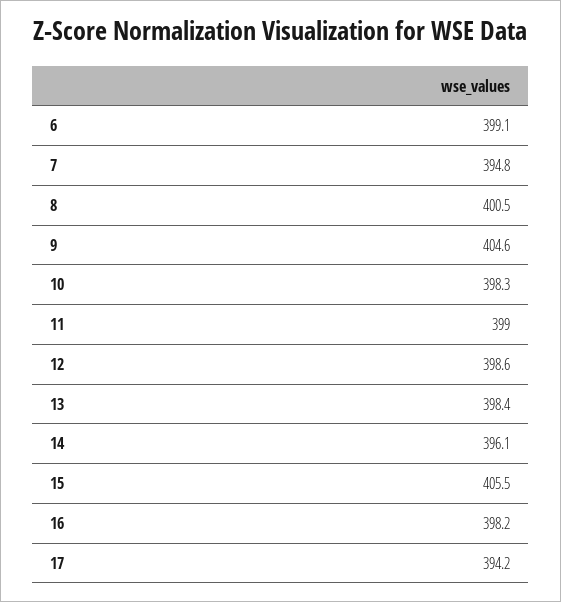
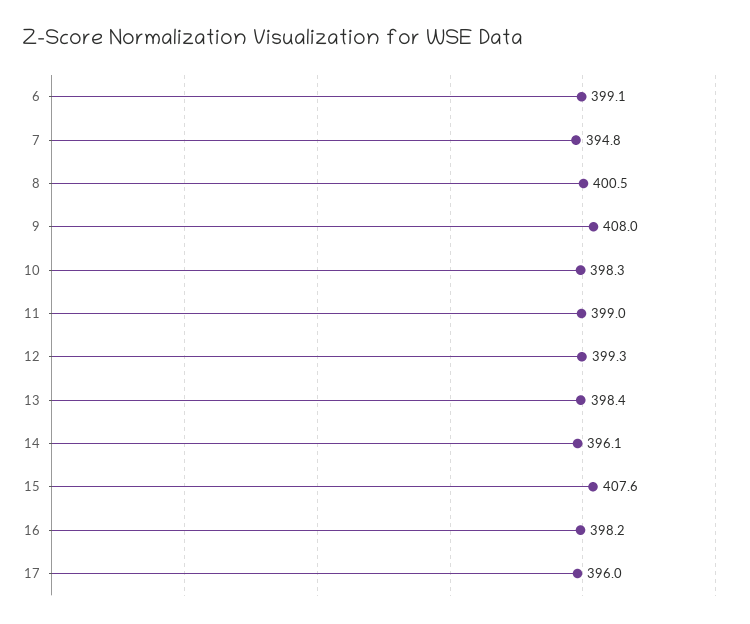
  {
    "6": 399.1,
    "7": 394.8,
    "8": 400.5,
-   "9": 404.6,
+   "9": 408,
    "10": 398.3,
    "11": 399,
-   "12": 398.6,
+   "12": 399.3,
    "13": 398.4,
    "14": 396.1,
-   "15": 405.5,
+   "15": 407.6,
    "16": 398.2,
-   "17": 394.2
+   "17": 396
  }

